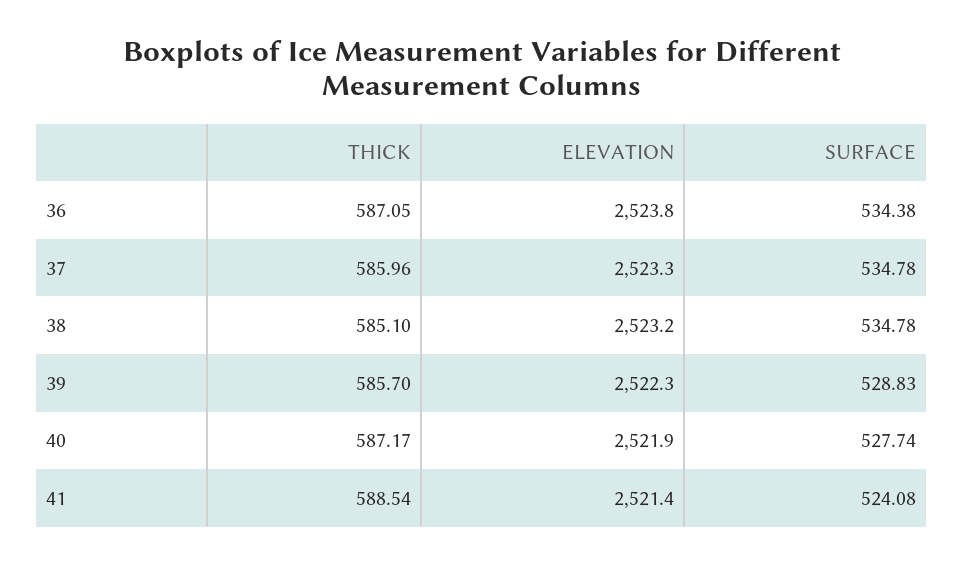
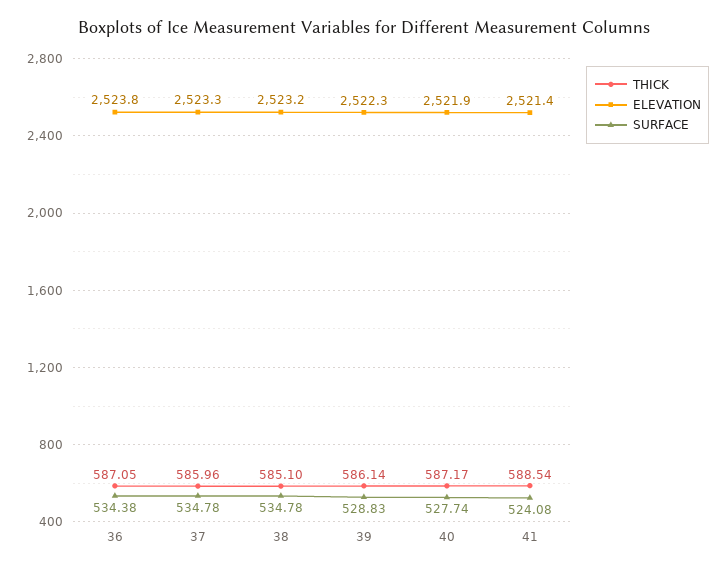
  {
    "THICK": {
      "36": 587.05,
      "37": 585.96,
      "38": 585.1,
-     "39": 585.7,
+     "39": 586.14,
      "40": 587.17,
      "41": 588.54
    },
    "ELEVATION": {
      "36": 2523.8,
      "37": 2523.3,
      "38": 2523.2,
      "39": 2522.3,
      "40": 2521.9,
      "41": 2521.4
    },
    "SURFACE": {
      "36": 534.38,
      "37": 534.78,
      "38": 534.78,
      "39": 528.83,
      "40": 527.74,
      "41": 524.08
    }
  }

